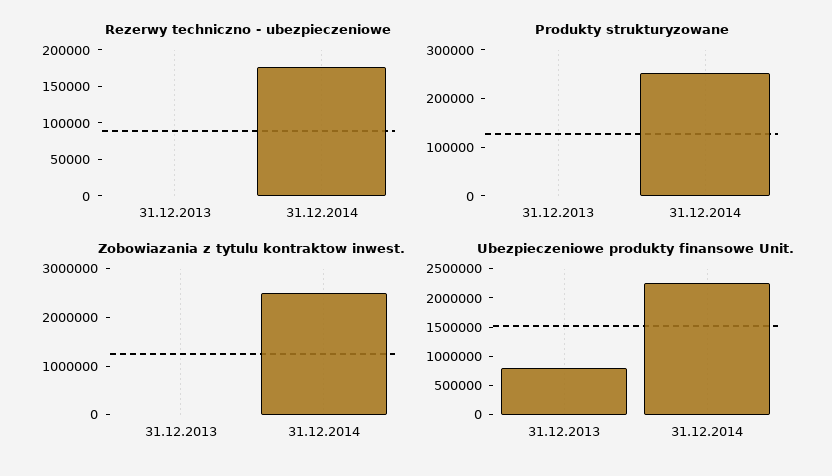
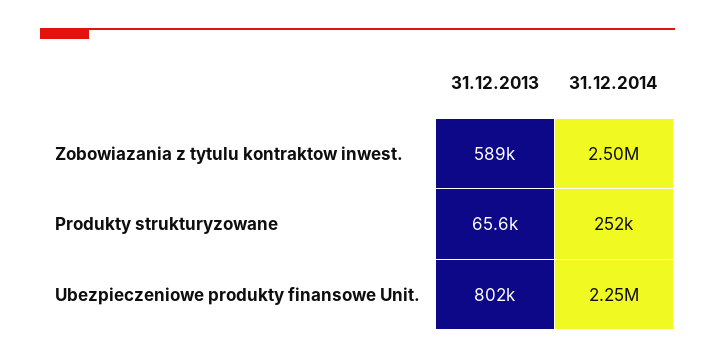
  {
-   "Rezerwy techniczno - ubezpieczeniowe": {
-     "31.12.2013": 0,
-     "31.12.2014": 175000
-   },
    "Produkty strukturyzowane": {
-     "31.12.2013": 0,
+     "31.12.2013": 65600,
      "31.12.2014": 252000
    },
    "Zobowiazania z tytulu kontraktow inwest.": {
-     "31.12.2013": 0,
+     "31.12.2013": 589000,
      "31.12.2014": 2500000
    },
    "Ubezpieczeniowe produkty finansowe Unit.": {
      "31.12.2013": 802000,
      "31.12.2014": 2250000
    }
  }

